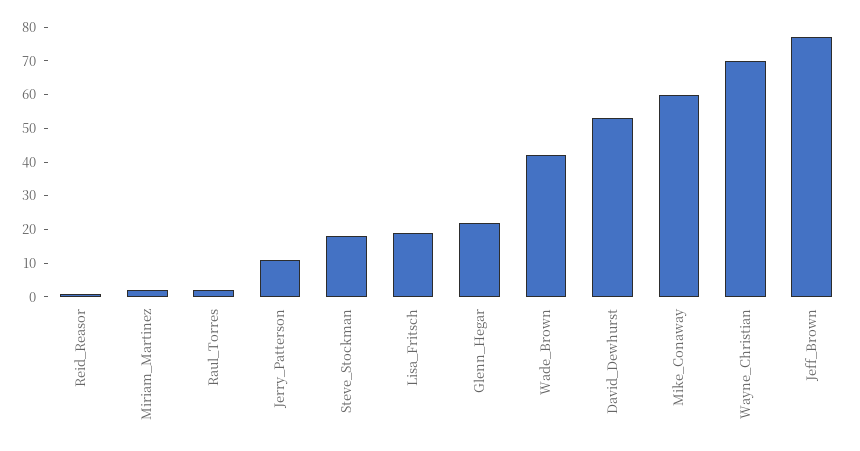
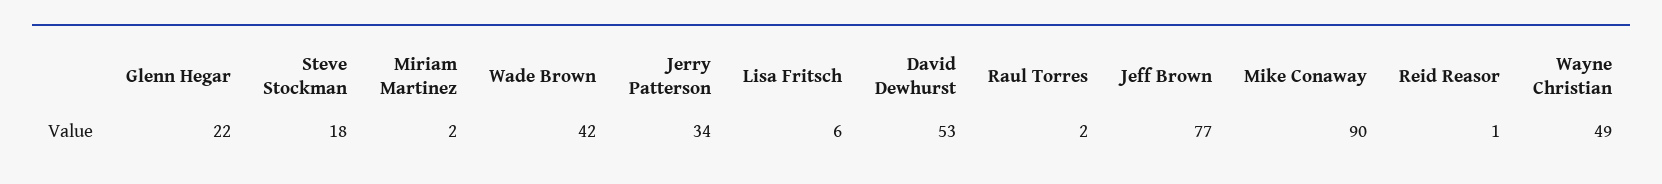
  {
    "Reid_Reasor": 1,
    "Miriam_Martinez": 2,
    "Raul_Torres": 2,
-   "Jerry_Patterson": 10,
+   "Jerry_Patterson": 34,
    "Steve_Stockman": 18,
-   "Lisa_Fritsch": 20,
+   "Lisa_Fritsch": 6,
    "Glenn_Hegar": 22,
    "Wade_Brown": 42,
    "David_Dewhurst": 53,
-   "Mike_Conaway": 60,
+   "Mike_Conaway": 90,
-   "Wayne_Christian": 70,
+   "Wayne_Christian": 49,
    "Jeff_Brown": 77
  }

